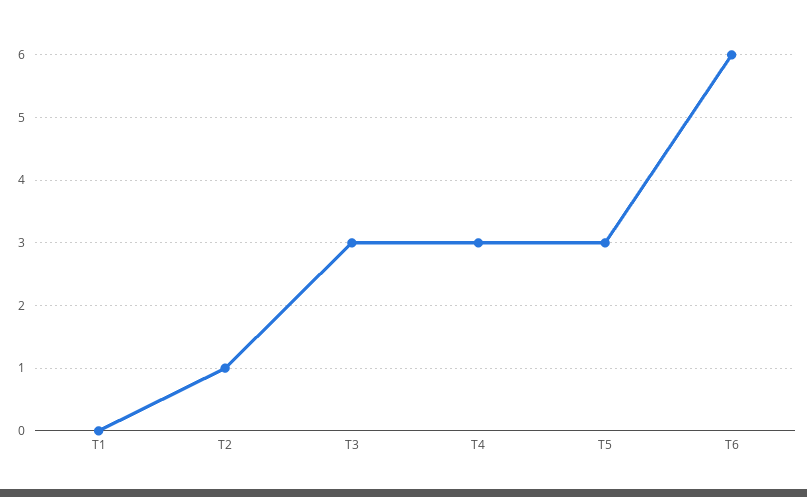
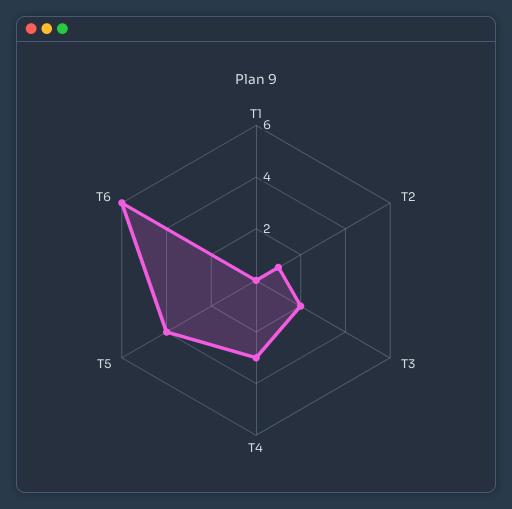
  {
    "T1": 0,
    "T2": 1,
-   "T3": 3,
+   "T3": 2,
    "T4": 3,
-   "T5": 3,
+   "T5": 4,
    "T6": 6
  }

